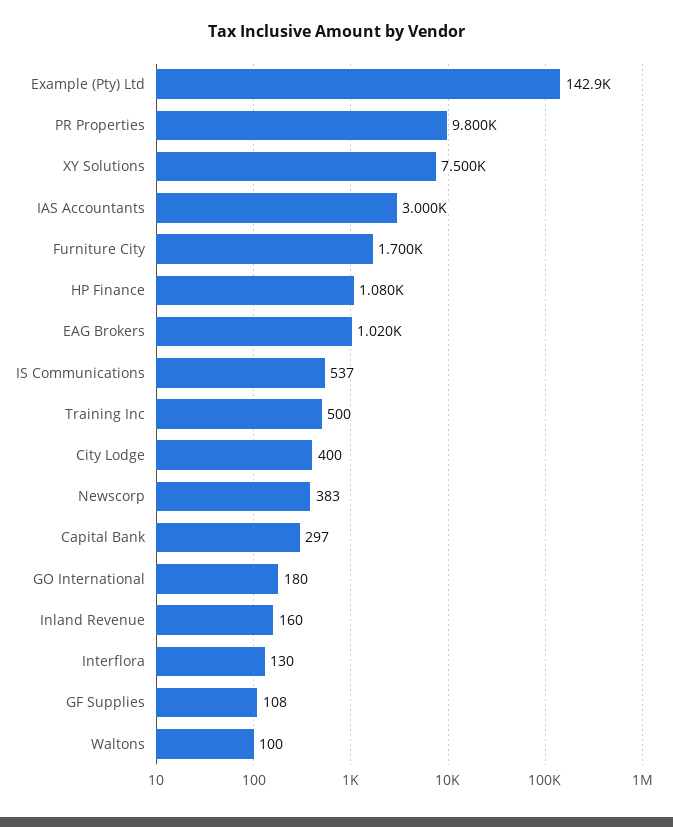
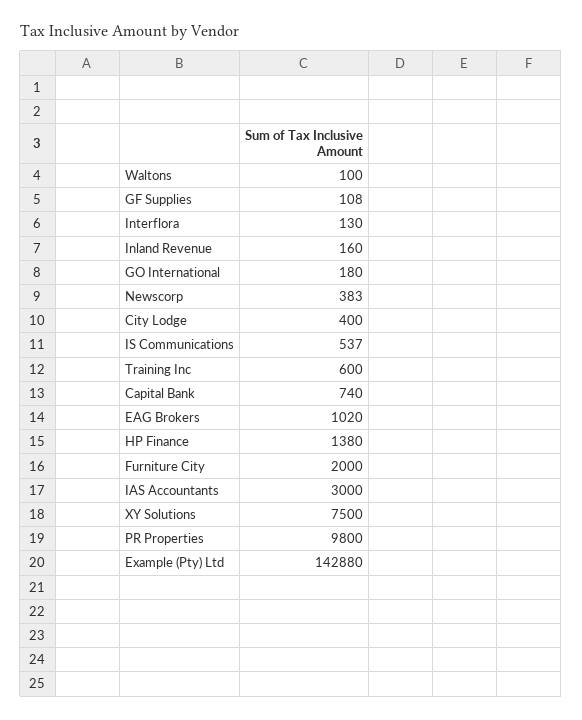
  {
    "Example (Pty) Ltd": 142880,
    "PR Properties": 9800,
    "XY Solutions": 7500,
    "IAS Accountants": 3000,
-   "Furniture City": 1700,
+   "Furniture City": 2000,
-   "HP Finance": 1080,
+   "HP Finance": 1380,
    "EAG Brokers": 1020,
    "IS Communications": 537,
-   "Training Inc": 500,
+   "Training Inc": 600,
    "City Lodge": 400,
    "Newscorp": 383,
-   "Capital Bank": 297,
+   "Capital Bank": 740,
    "GO International": 180,
    "Inland Revenue": 160,
    "Interflora": 130,
    "GF Supplies": 108,
    "Waltons": 100
  }

